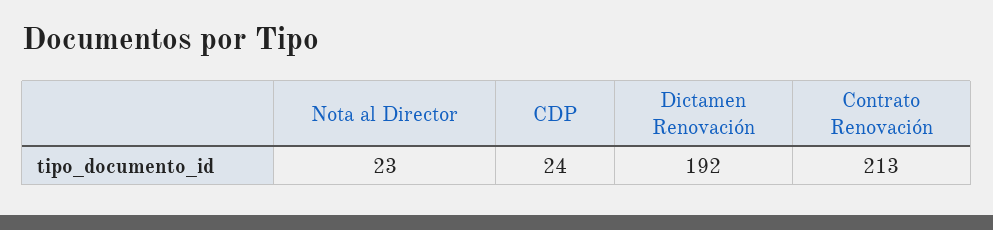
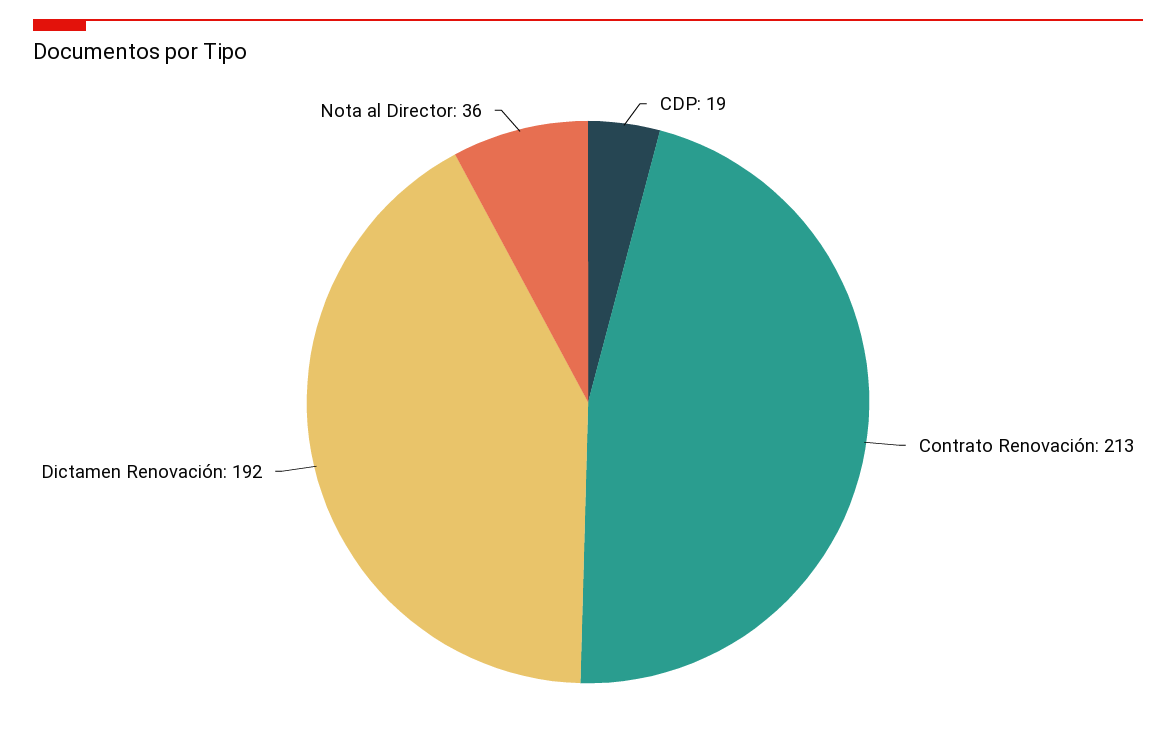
  {
-   "Nota al Director": 23,
+   "Nota al Director": 36,
-   "CDP": 24,
+   "CDP": 19,
    "Dictamen Renovación": 192,
    "Contrato Renovación": 213
  }

